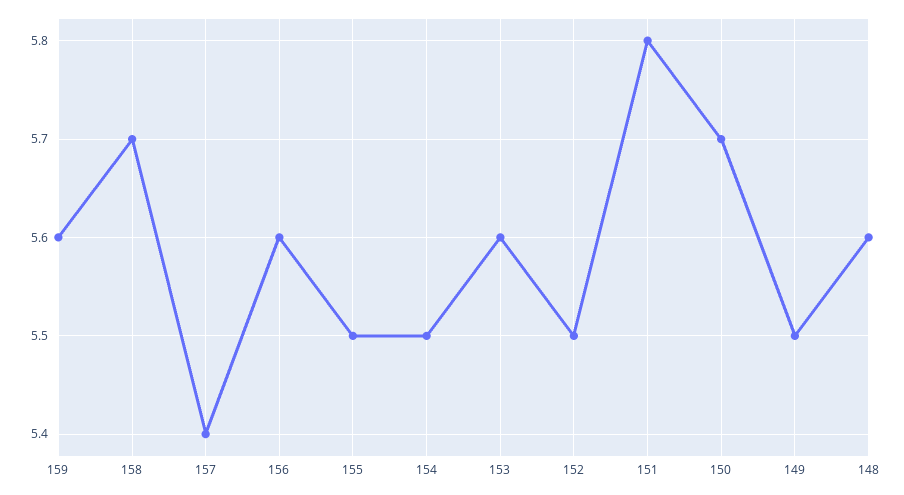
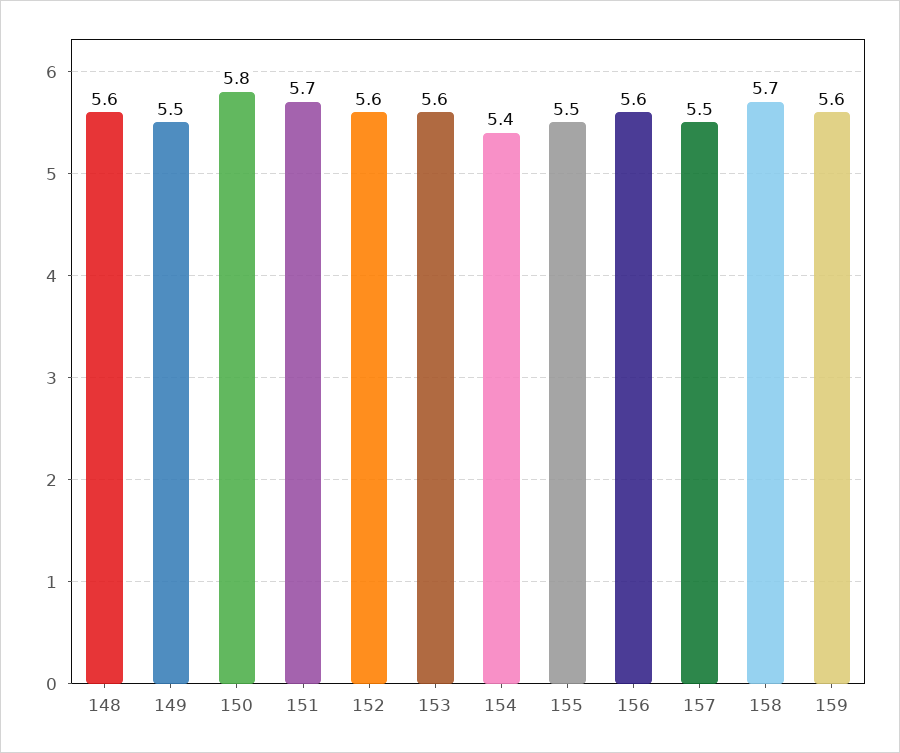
  {
    "159": 5.6,
    "158": 5.7,
-   "157": 5.4,
+   "157": 5.5,
    "156": 5.6,
    "155": 5.5,
-   "154": 5.5,
+   "154": 5.4,
    "153": 5.6,
-   "152": 5.5,
+   "152": 5.6,
-   "151": 5.8,
+   "151": 5.7,
-   "150": 5.7,
+   "150": 5.8,
    "149": 5.5,
    "148": 5.6
  }

